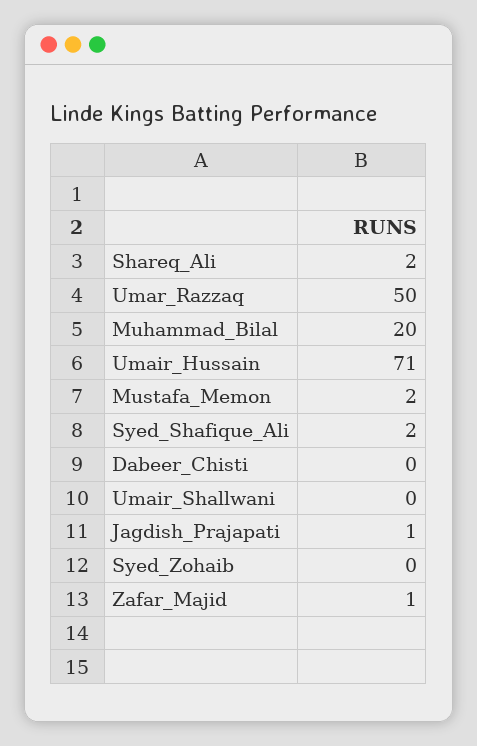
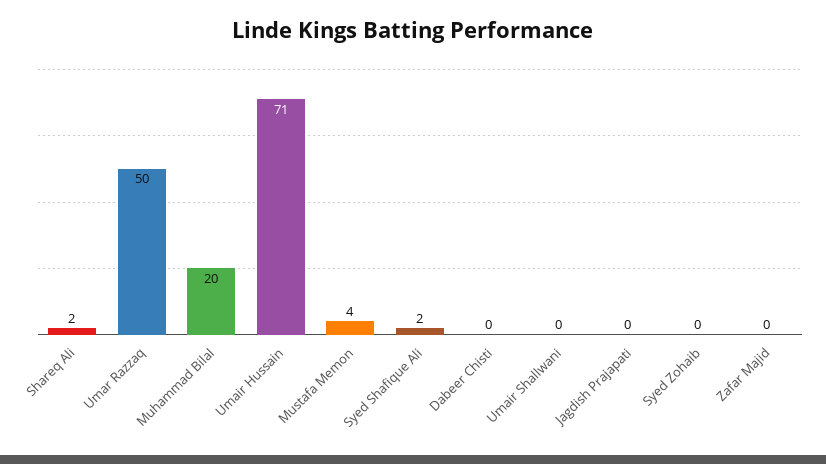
  {
    "Shareq_Ali": 2,
    "Umar_Razzaq": 50,
    "Muhammad_Bilal": 20,
    "Umair_Hussain": 71,
-   "Mustafa_Memon": 2,
+   "Mustafa_Memon": 4,
    "Syed_Shafique_Ali": 2,
    "Dabeer_Chisti": 0,
    "Umair_Shallwani": 0,
-   "Jagdish_Prajapati": 1,
+   "Jagdish_Prajapati": 0,
    "Syed_Zohaib": 0,
-   "Zafar_Majid": 1
+   "Zafar_Majid": 0
  }

